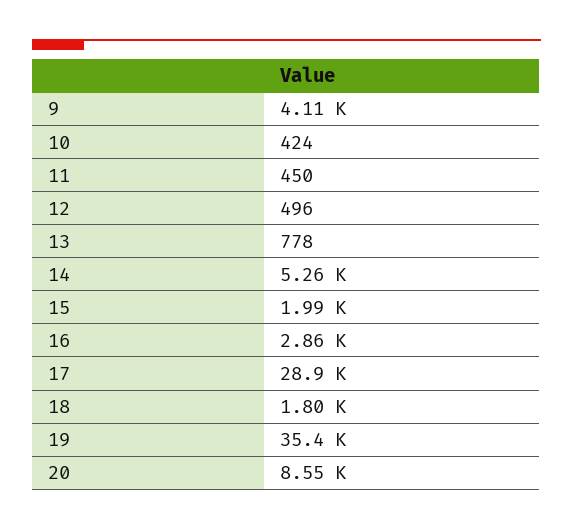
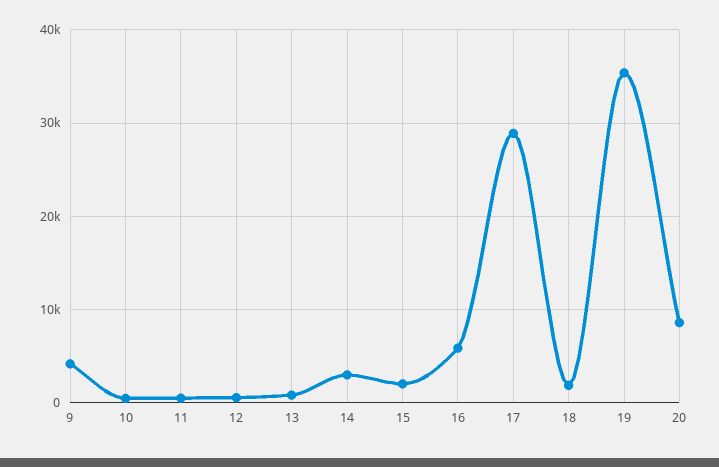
  {
    "9": 4110,
    "10": 424,
    "11": 450,
    "12": 496,
    "13": 778,
-   "14": 5260,
+   "14": 3000,
    "15": 1990,
-   "16": 2860,
+   "16": 6000,
    "17": 28900,
    "18": 1800,
    "19": 35400,
    "20": 8550
  }

